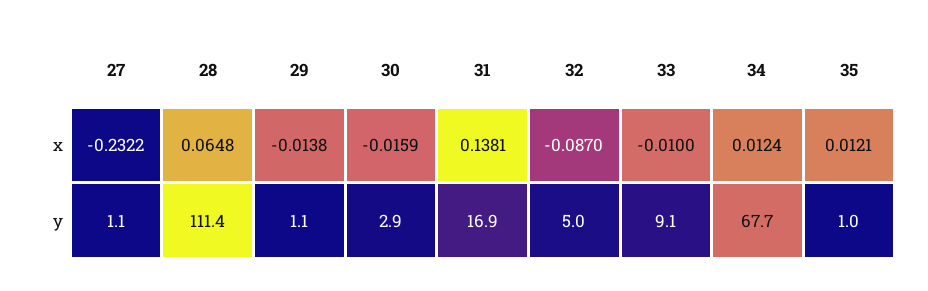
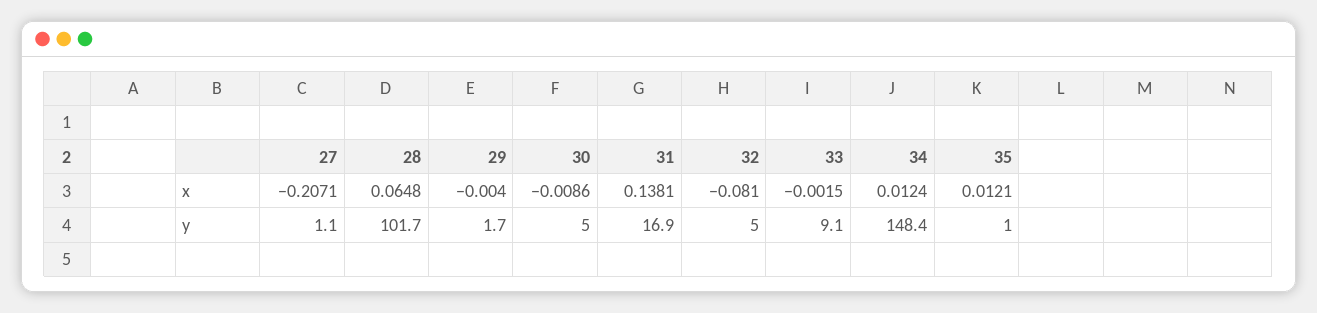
  {
    "27": {
-     "x": -0.2322,
+     "x": -0.2071,
      "y": 1.1
    },
    "28": {
      "x": 0.0648,
-     "y": 111.4
+     "y": 101.7
    },
    "29": {
-     "x": -0.0138,
+     "x": -0.004,
-     "y": 1.1
+     "y": 1.7
    },
    "30": {
-     "x": -0.0159,
+     "x": -0.0086,
-     "y": 2.9
+     "y": 5
    },
    "31": {
      "x": 0.1381,
      "y": 16.9
    },
    "32": {
-     "x": -0.087,
+     "x": -0.081,
      "y": 5
    },
    "33": {
-     "x": -0.01,
+     "x": -0.0015,
      "y": 9.1
    },
    "34": {
      "x": 0.0124,
-     "y": 67.7
+     "y": 148.4
    },
    "35": {
      "x": 0.0121,
      "y": 1
    }
  }

